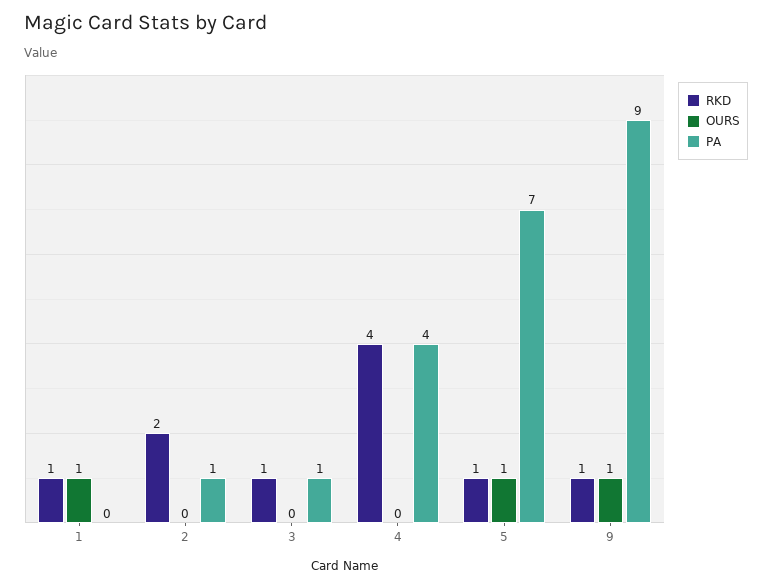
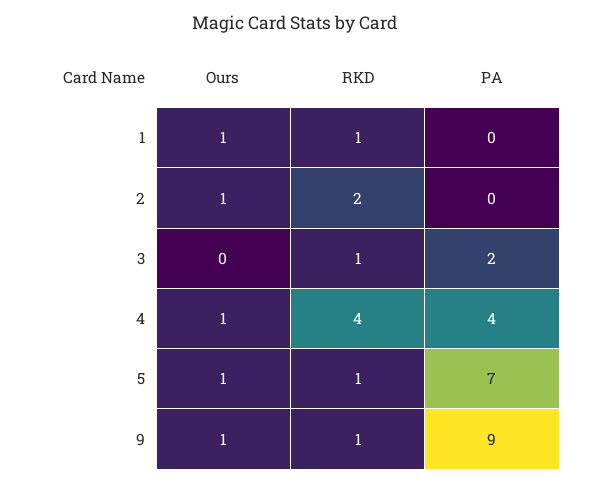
  {
    "RKD": {
      "1": 1,
      "2": 2,
      "3": 1,
      "4": 4,
      "5": 1,
      "9": 1
    },
    "OURS": {
      "1": 1,
-     "2": 0,
+     "2": 1,
      "3": 0,
-     "4": 0,
+     "4": 1,
      "5": 1,
      "9": 1
    },
    "PA": {
      "1": 0,
-     "2": 1,
+     "2": 0,
-     "3": 1,
+     "3": 2,
      "4": 4,
      "5": 7,
      "9": 9
    }
  }

